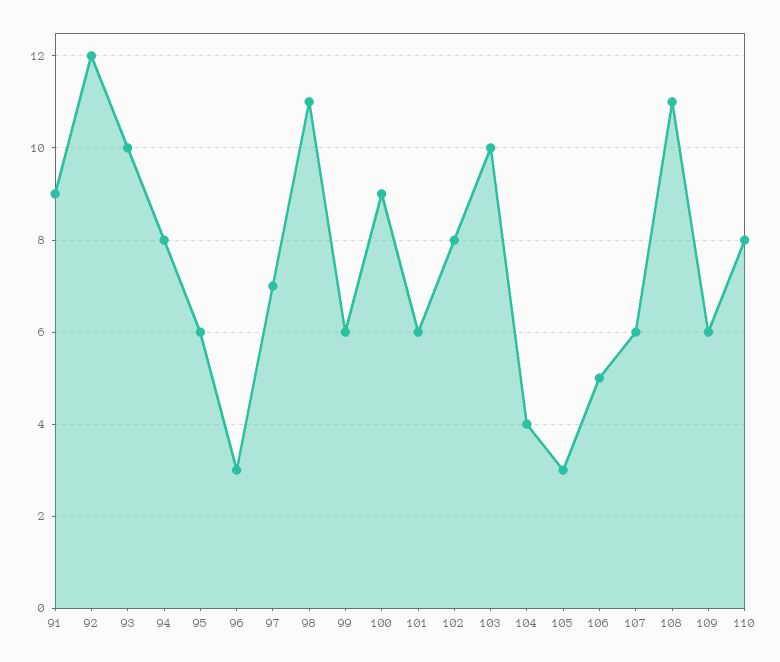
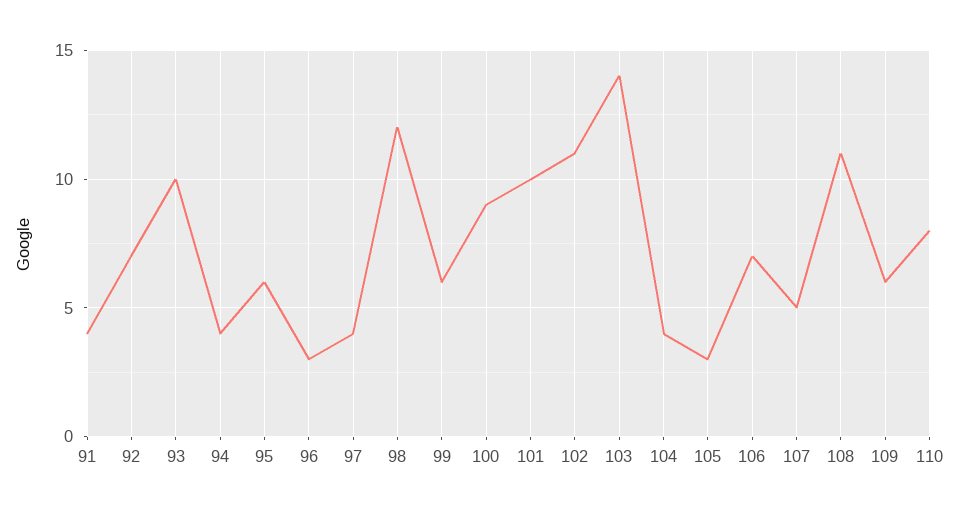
  {
-   "91": 9,
+   "91": 4,
-   "92": 12,
+   "92": 7,
    "93": 10,
-   "94": 8,
+   "94": 4,
    "95": 6,
    "96": 3,
-   "97": 7,
+   "97": 4,
-   "98": 11,
+   "98": 12,
    "99": 6,
    "100": 9,
-   "101": 6,
+   "101": 10,
-   "102": 8,
+   "102": 11,
-   "103": 10,
+   "103": 14,
    "104": 4,
    "105": 3,
-   "106": 5,
+   "106": 7,
-   "107": 6,
+   "107": 5,
    "108": 11,
    "109": 6,
    "110": 8
  }

